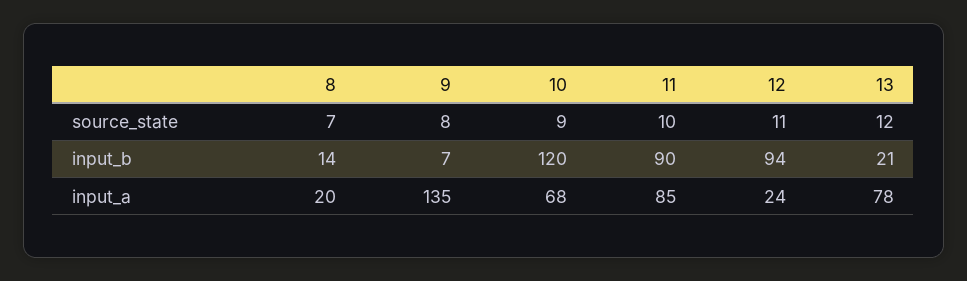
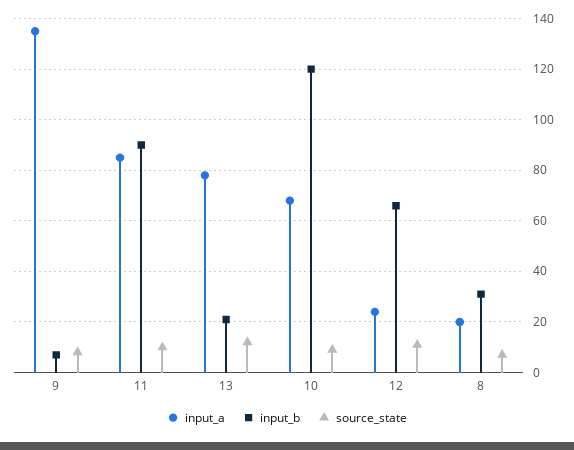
  {
    "source_state": {
      "8": 7,
      "9": 8,
      "10": 9,
      "11": 10,
      "12": 11,
      "13": 12
    },
    "input_b": {
-     "8": 14,
+     "8": 30,
      "9": 7,
      "10": 120,
      "11": 90,
-     "12": 94,
+     "12": 65,
      "13": 21
    },
    "input_a": {
      "8": 20,
      "9": 135,
      "10": 68,
      "11": 85,
      "12": 24,
      "13": 78
    }
  }

